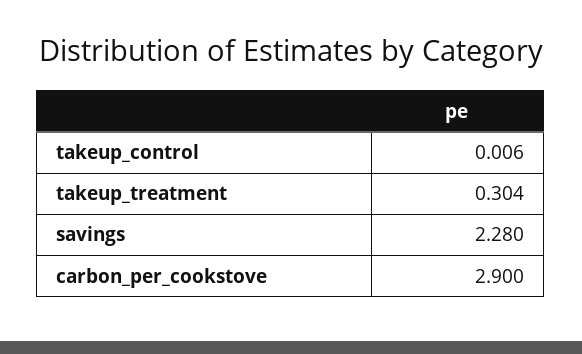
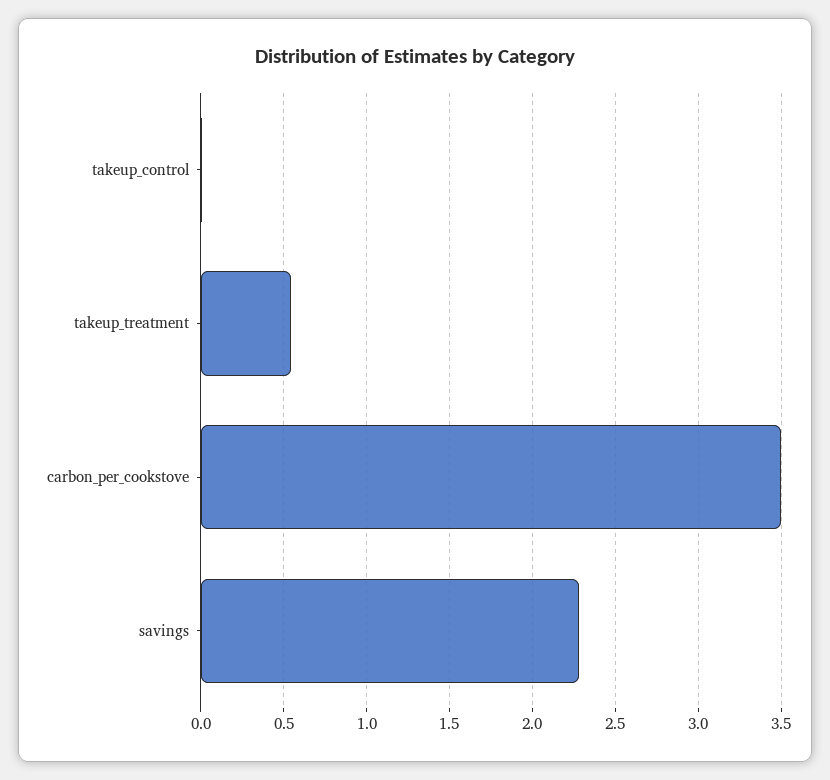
  {
    "takeup_control": 0.006,
-   "takeup_treatment": 0.304,
+   "takeup_treatment": 0.55,
    "savings": 2.28,
-   "carbon_per_cookstove": 2.9
+   "carbon_per_cookstove": 3.5
  }

